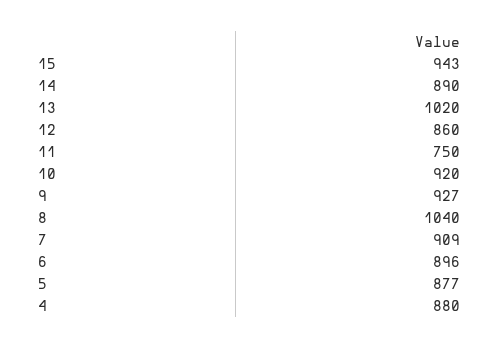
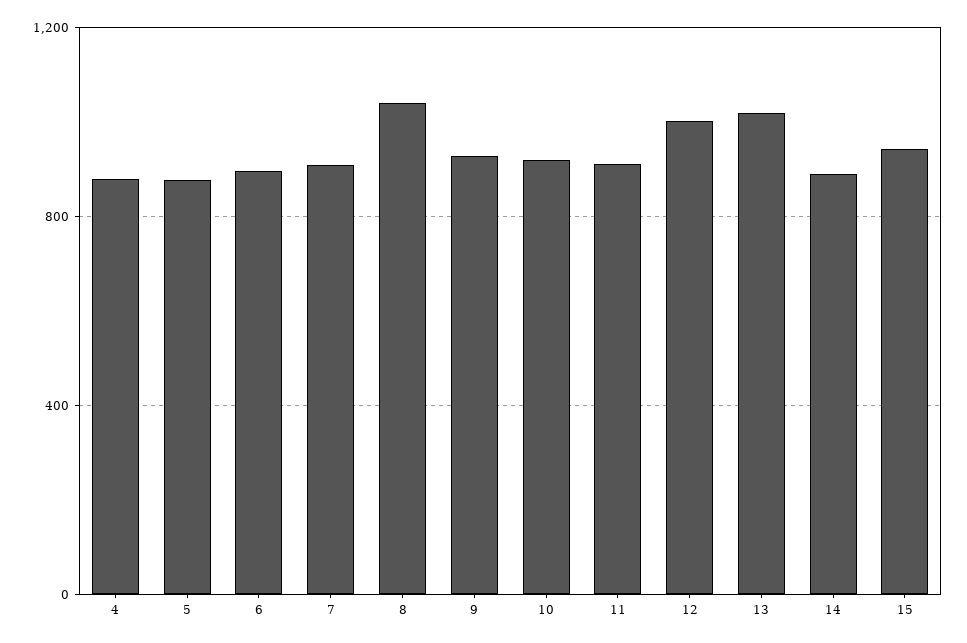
  {
    "15": 943,
    "14": 890,
    "13": 1020,
-   "12": 860,
+   "12": 1000,
-   "11": 750,
+   "11": 900,
    "10": 920,
    "9": 927,
    "8": 1040,
    "7": 909,
    "6": 896,
    "5": 877,
    "4": 880
  }

